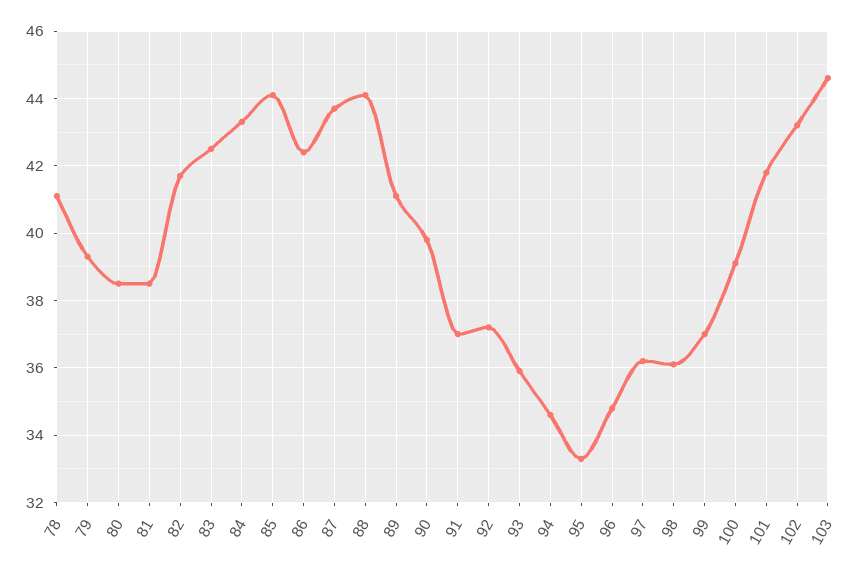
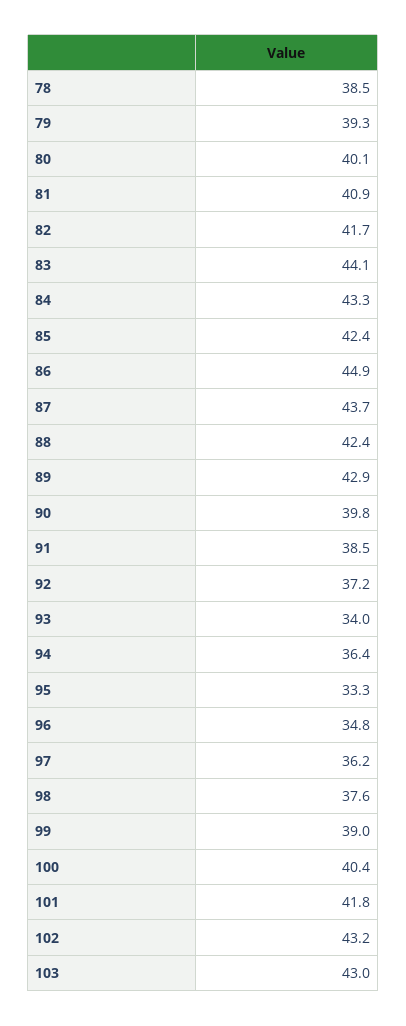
  {
-   "78": 41,
+   "78": 38.5,
    "79": 39.3,
-   "80": 38.5,
+   "80": 40.1,
-   "81": 38.5,
+   "81": 40.9,
    "82": 41.7,
-   "83": 42.5,
+   "83": 44.1,
    "84": 43.3,
-   "85": 44,
+   "85": 42.4,
-   "86": 42.5,
+   "86": 44.9,
    "87": 43.7,
-   "88": 44,
+   "88": 42.4,
-   "89": 41,
+   "89": 42.9,
    "90": 39.8,
-   "91": 37,
+   "91": 38.5,
    "92": 37.2,
-   "93": 36,
+   "93": 34,
-   "94": 34.5,
+   "94": 36.4,
    "95": 33.3,
    "96": 34.8,
    "97": 36.2,
-   "98": 36,
+   "98": 37.6,
-   "99": 37,
+   "99": 39,
-   "100": 39,
+   "100": 40.4,
    "101": 41.8,
    "102": 43.2,
-   "103": 44.5
+   "103": 43
  }

